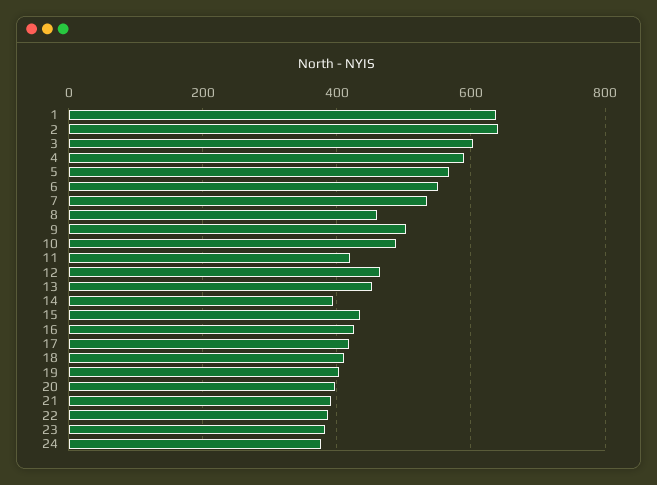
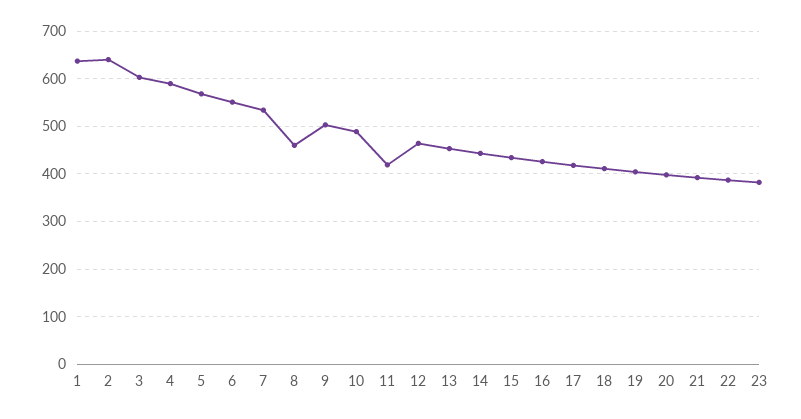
  {
    "1": 640,
    "2": 640,
    "3": 600,
    "4": 600,
    "5": 560,
    "6": 560,
    "7": 540,
    "8": 460,
    "9": 500,
    "10": 480,
    "11": 420,
    "12": 460,
    "13": 460,
-   "14": 400,
+   "14": 440,
    "15": 440,
    "16": 420,
    "17": 420,
    "18": 420,
    "19": 400,
    "20": 400,
    "21": 400,
    "22": 380,
-   "23": 380,
+   "23": 380
-   "24": 380
  }

